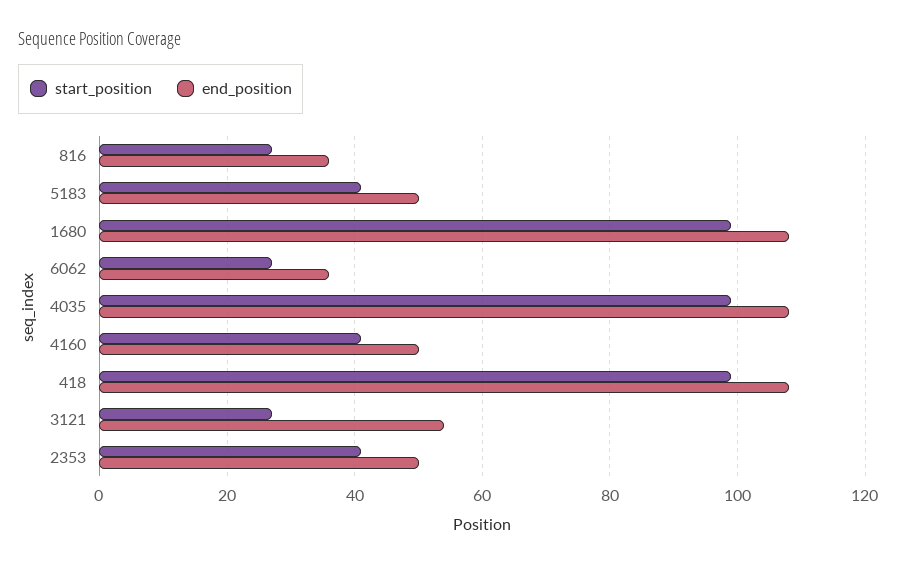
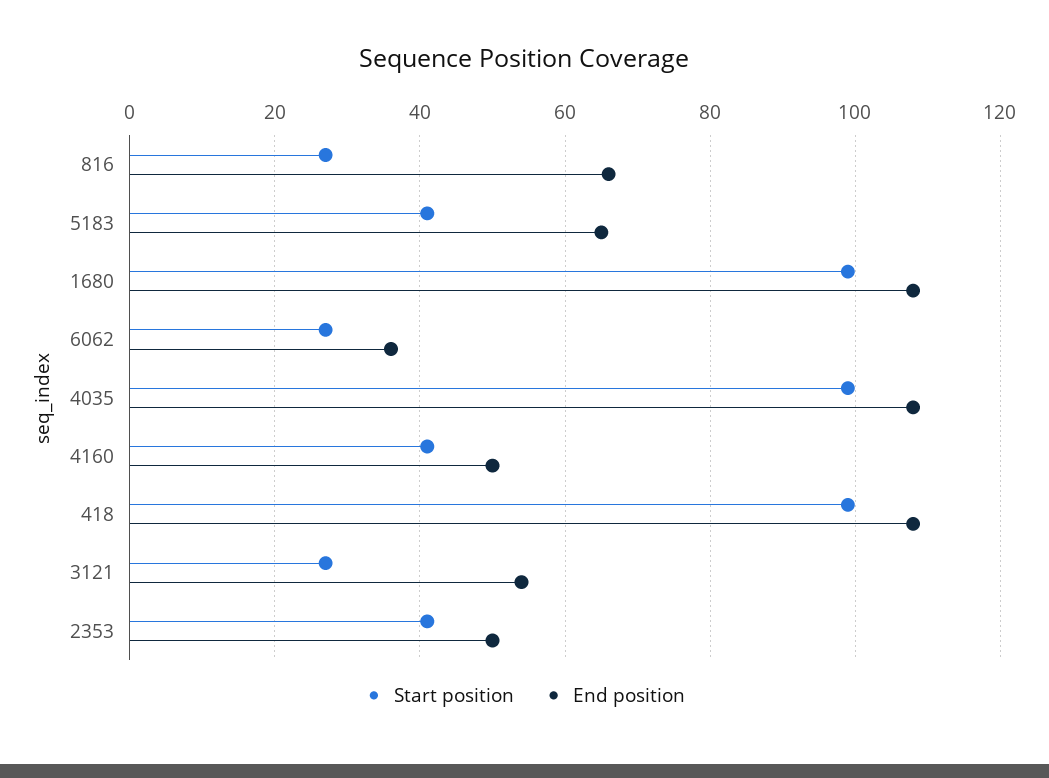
  {
    "start_position": {
      "816": 25,
      "5183": 40,
      "1680": 100,
      "6062": 25,
      "4035": 100,
      "4160": 40,
      "418": 100,
      "3121": 25,
      "2353": 40
    },
    "end_position": {
-     "816": 35,
+     "816": 65,
-     "5183": 50,
+     "5183": 65,
      "1680": 110,
      "6062": 35,
      "4035": 110,
      "4160": 50,
      "418": 110,
      "3121": 55,
      "2353": 50
    }
  }

